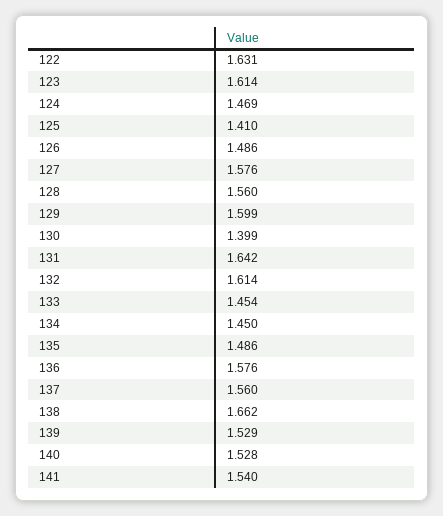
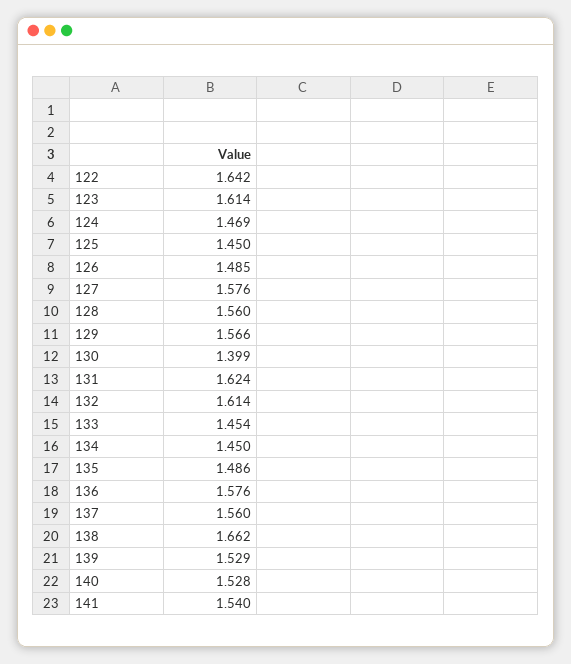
  {
-   "122": 1.631,
+   "122": 1.642,
    "123": 1.614,
    "124": 1.469,
-   "125": 1.41,
+   "125": 1.45,
-   "126": 1.486,
+   "126": 1.485,
    "127": 1.576,
    "128": 1.56,
-   "129": 1.599,
+   "129": 1.566,
    "130": 1.399,
-   "131": 1.642,
+   "131": 1.624,
    "132": 1.614,
    "133": 1.454,
    "134": 1.45,
    "135": 1.486,
    "136": 1.576,
    "137": 1.56,
    "138": 1.662,
    "139": 1.529,
    "140": 1.528,
    "141": 1.54
  }

